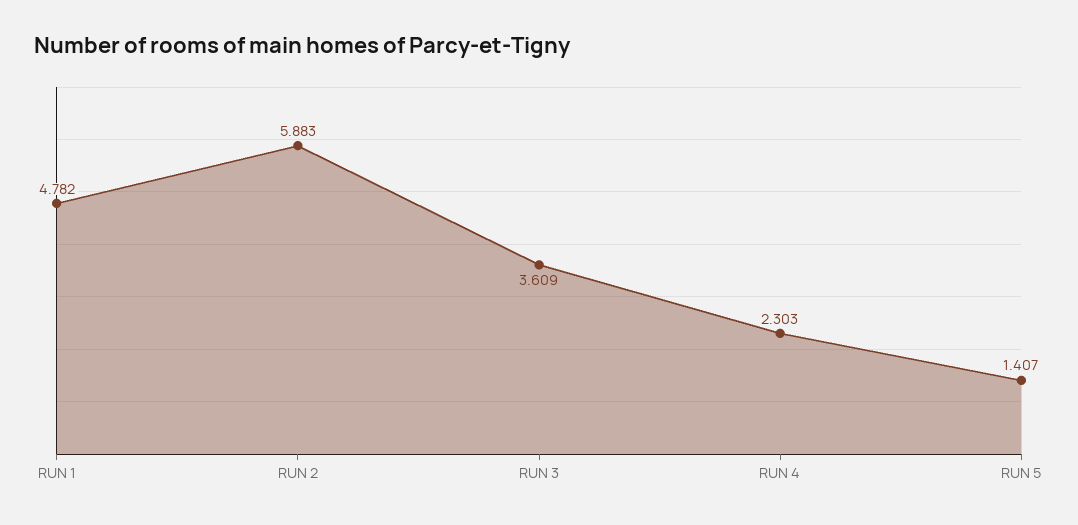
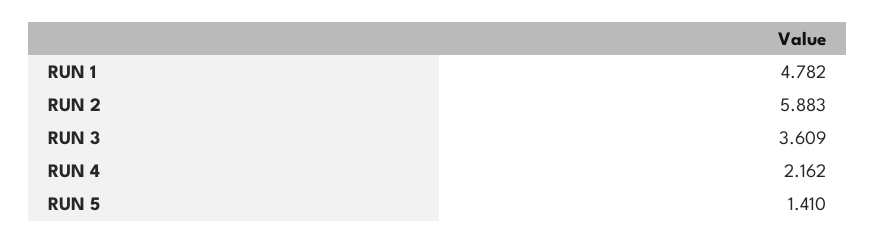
  {
    "RUN 1": 4.782,
    "RUN 2": 5.883,
    "RUN 3": 3.609,
-   "RUN 4": 2.303,
+   "RUN 4": 2.162,
-   "RUN 5": 1.407
+   "RUN 5": 1.41
  }

